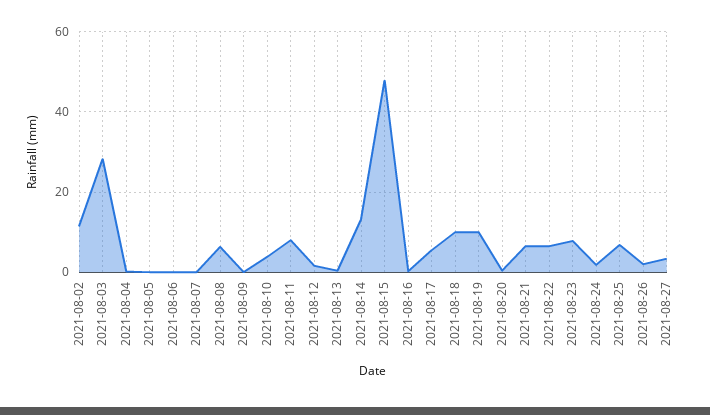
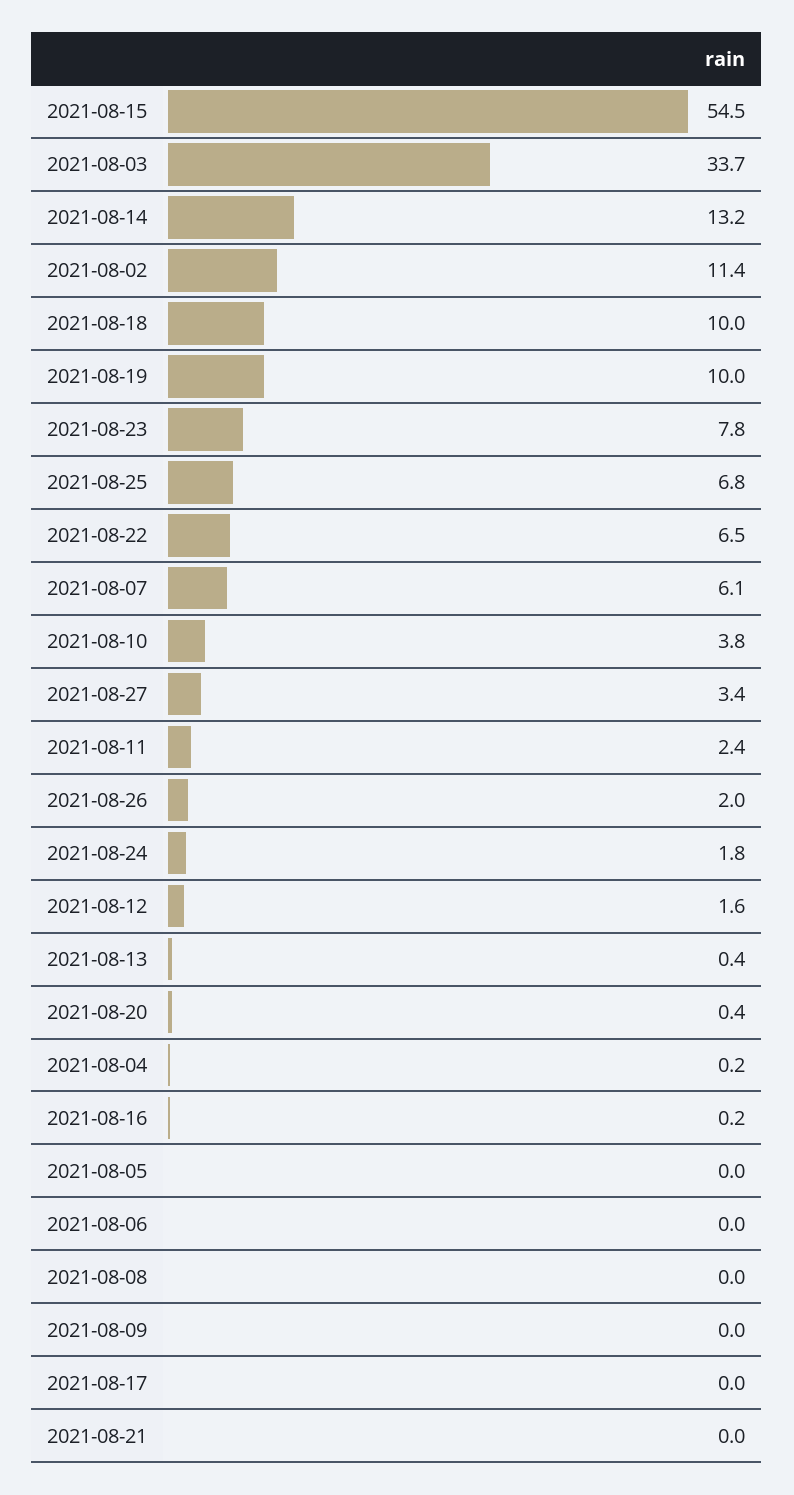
  {
    "2021-08-02": 11.4,
-   "2021-08-03": 28,
+   "2021-08-03": 33.7,
    "2021-08-04": 0.2,
    "2021-08-05": 0,
    "2021-08-06": 0,
-   "2021-08-07": 0,
+   "2021-08-07": 6.1,
-   "2021-08-08": 6,
+   "2021-08-08": 0,
    "2021-08-09": 0,
    "2021-08-10": 3.8,
-   "2021-08-11": 8,
+   "2021-08-11": 2.4,
    "2021-08-12": 1.6,
    "2021-08-13": 0.4,
    "2021-08-14": 13.2,
-   "2021-08-15": 48,
+   "2021-08-15": 54.5,
    "2021-08-16": 0.2,
-   "2021-08-17": 6,
+   "2021-08-17": 0,
    "2021-08-18": 10,
    "2021-08-19": 10,
    "2021-08-20": 0.4,
-   "2021-08-21": 6,
+   "2021-08-21": 0,
    "2021-08-22": 6.5,
    "2021-08-23": 7.8,
    "2021-08-24": 1.8,
    "2021-08-25": 6.8,
    "2021-08-26": 2,
    "2021-08-27": 3.4
  }

